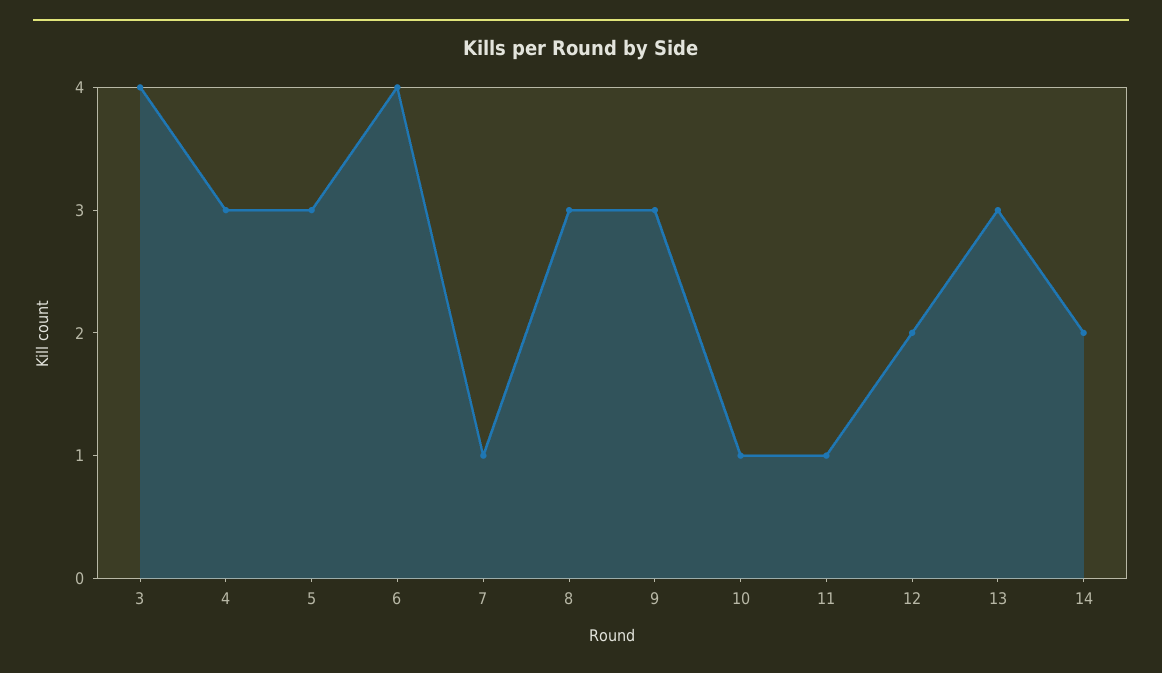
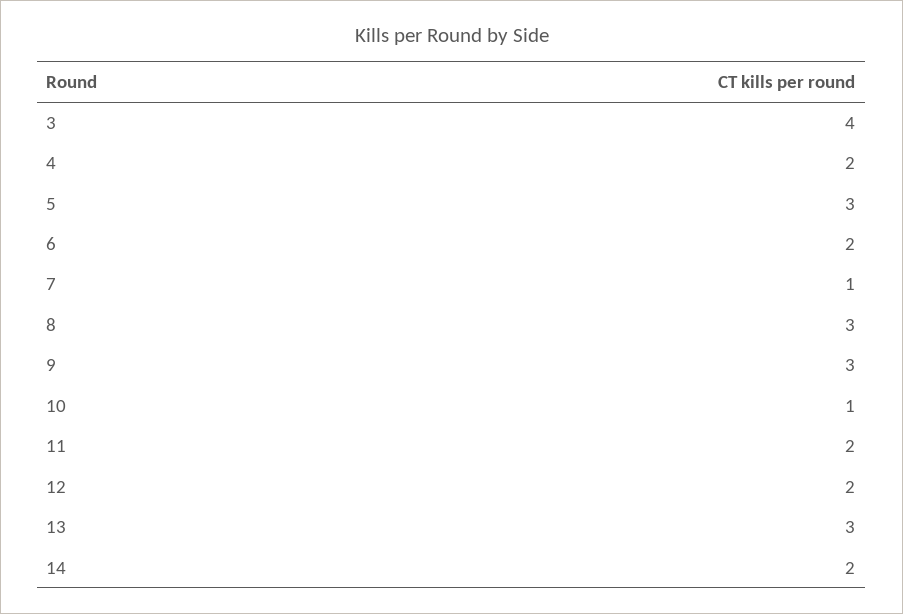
  {
    "3": 4,
-   "4": 3,
+   "4": 2,
    "5": 3,
-   "6": 4,
+   "6": 2,
    "7": 1,
    "8": 3,
    "9": 3,
    "10": 1,
-   "11": 1,
+   "11": 2,
    "12": 2,
    "13": 3,
    "14": 2
  }

